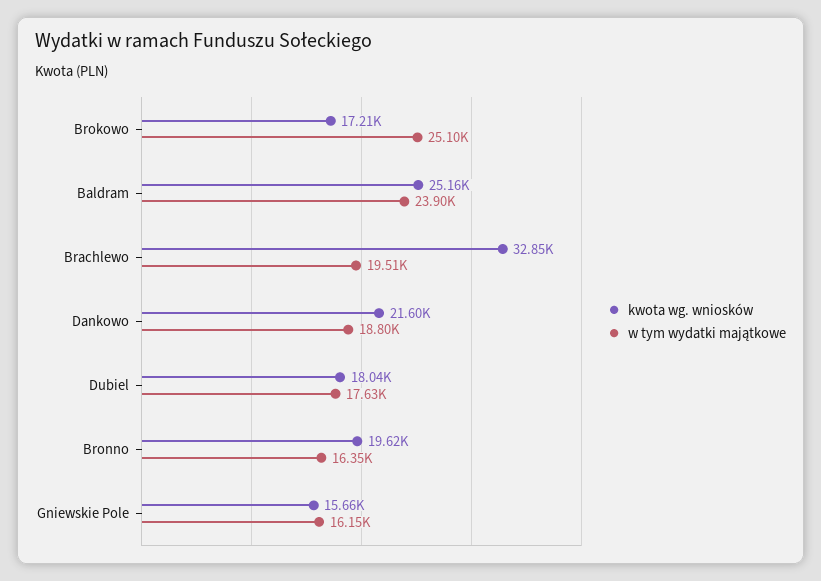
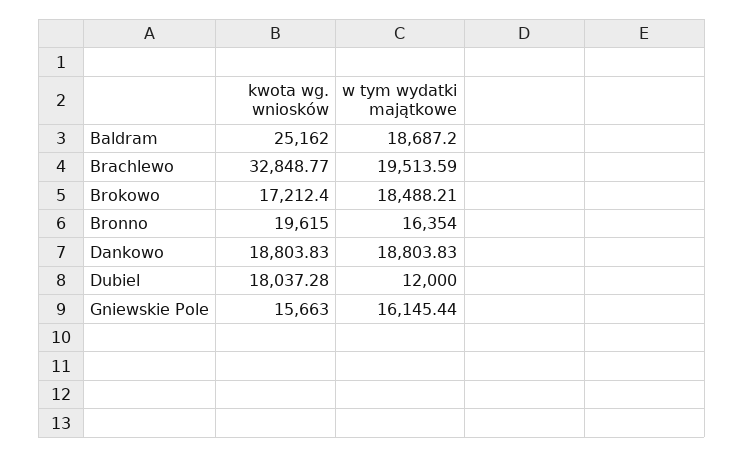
  {
    "kwota wg. wniosków": {
      "Brokowo": 17212.4,
      "Baldram": 25162,
      "Brachlewo": 32848.77,
-     "Dankowo": 21600,
+     "Dankowo": 18803.83,
      "Dubiel": 18037.28,
      "Bronno": 19615,
      "Gniewskie Pole": 15663
    },
    "w tym wydatki majątkowe": {
-     "Brokowo": 25100,
+     "Brokowo": 18488.21,
-     "Baldram": 23900,
+     "Baldram": 18687.2,
      "Brachlewo": 19513.59,
      "Dankowo": 18803.83,
-     "Dubiel": 17630,
+     "Dubiel": 12000,
      "Bronno": 16354,
      "Gniewskie Pole": 16145.44
    }
  }

